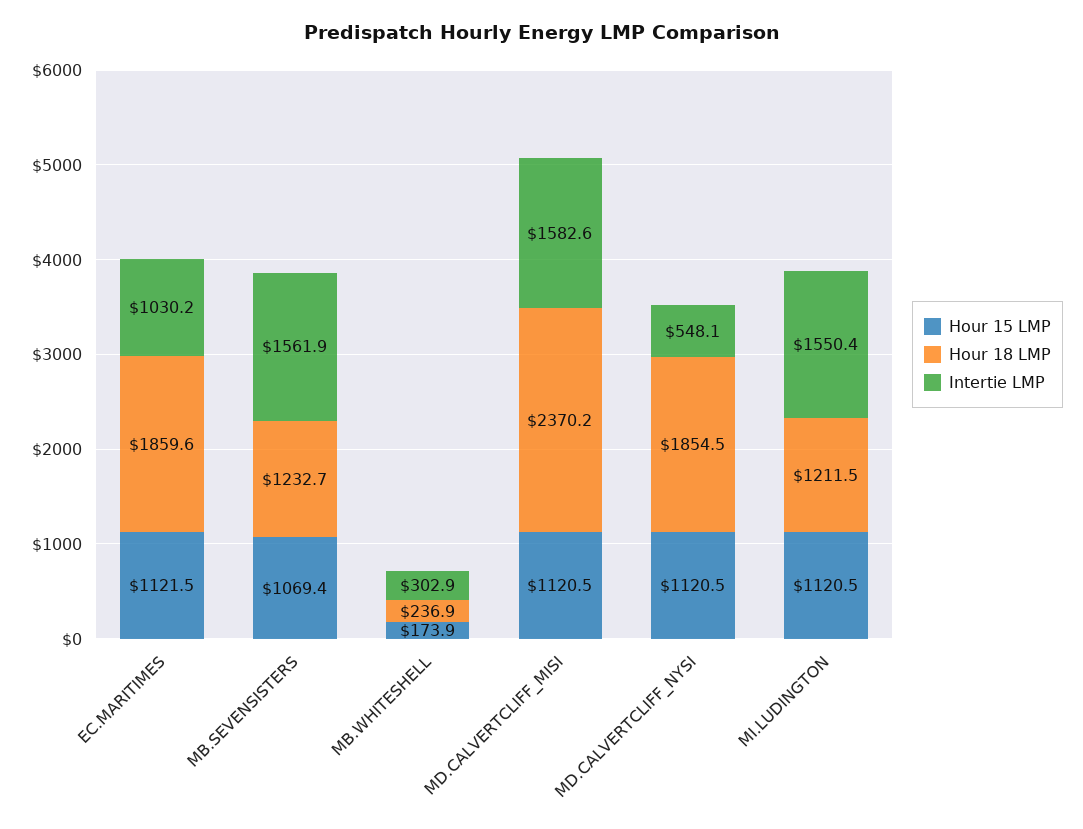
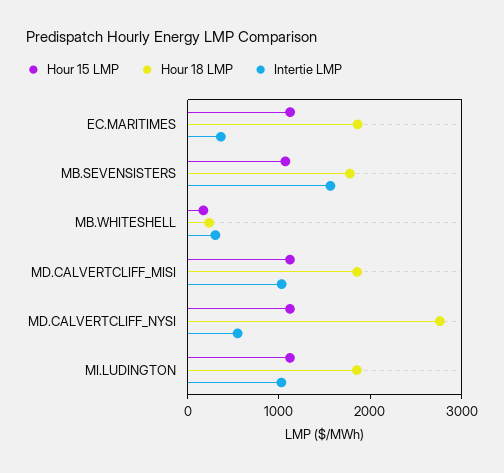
  {
    "Hour 15 LMP": {
      "EC.MARITIMES": 1121.5,
      "MB.SEVENSISTERS": 1069.4,
      "MB.WHITESHELL": 173.9,
      "MD.CALVERTCLIFF_MISI": 1120.5,
      "MD.CALVERTCLIFF_NYSI": 1120.5,
      "MI.LUDINGTON": 1120.5
    },
    "Hour 18 LMP": {
      "EC.MARITIMES": 1859.6,
-     "MB.SEVENSISTERS": 1232.7,
+     "MB.SEVENSISTERS": 1800,
      "MB.WHITESHELL": 236.9,
-     "MD.CALVERTCLIFF_MISI": 2370.2,
+     "MD.CALVERTCLIFF_MISI": 1800,
-     "MD.CALVERTCLIFF_NYSI": 1854.5,
+     "MD.CALVERTCLIFF_NYSI": 2800,
-     "MI.LUDINGTON": 1211.5
+     "MI.LUDINGTON": 1800
    },
    "Intertie LMP": {
-     "EC.MARITIMES": 1030.2,
+     "EC.MARITIMES": 400,
      "MB.SEVENSISTERS": 1561.9,
      "MB.WHITESHELL": 302.9,
-     "MD.CALVERTCLIFF_MISI": 1582.6,
+     "MD.CALVERTCLIFF_MISI": 1000,
      "MD.CALVERTCLIFF_NYSI": 548.1,
-     "MI.LUDINGTON": 1550.4
+     "MI.LUDINGTON": 1000
    }
  }

